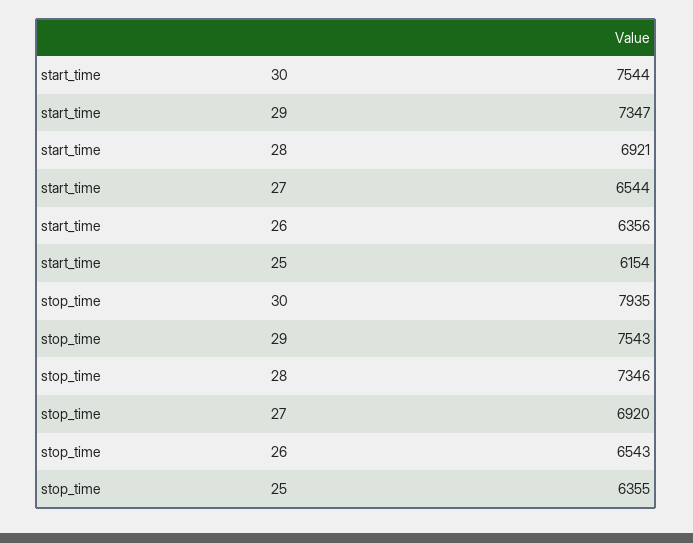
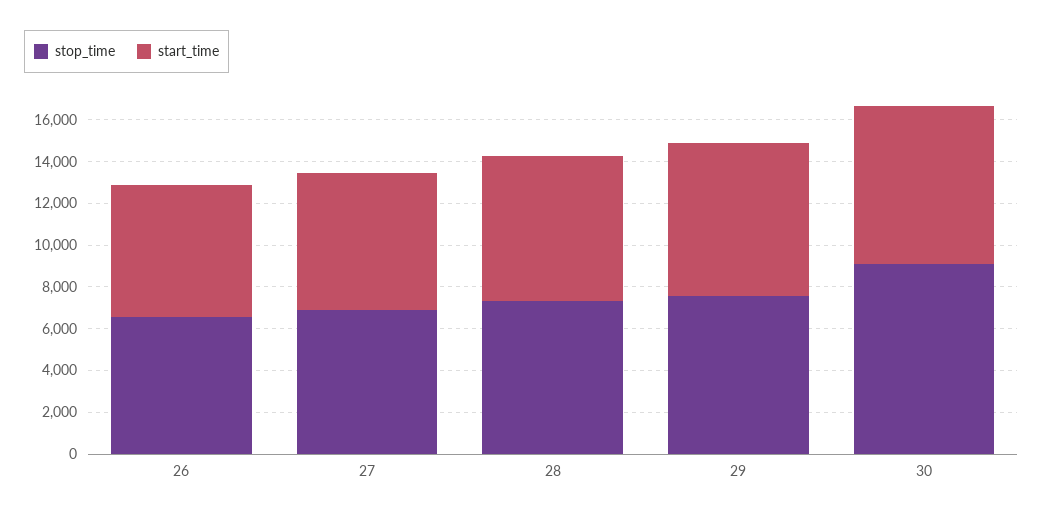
  {
    "start_time": {
      "30": 7544,
      "29": 7347,
      "28": 6921,
      "27": 6544,
-     "26": 6356,
+     "26": 6356
-     "25": 6154
    },
    "stop_time": {
-     "30": 7935,
+     "30": 9000,
      "29": 7543,
      "28": 7346,
      "27": 6920,
-     "26": 6543,
+     "26": 6543
-     "25": 6355
    }
  }

